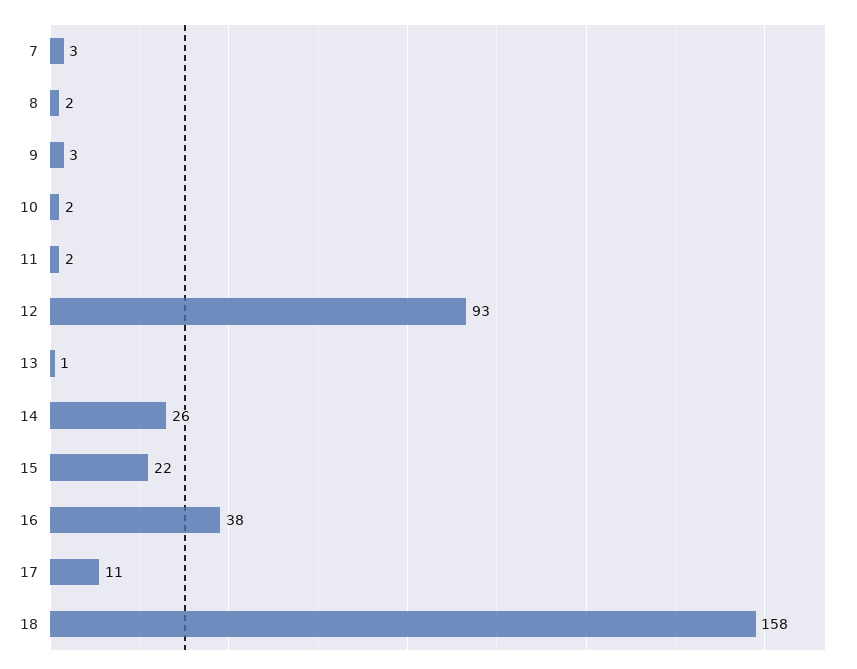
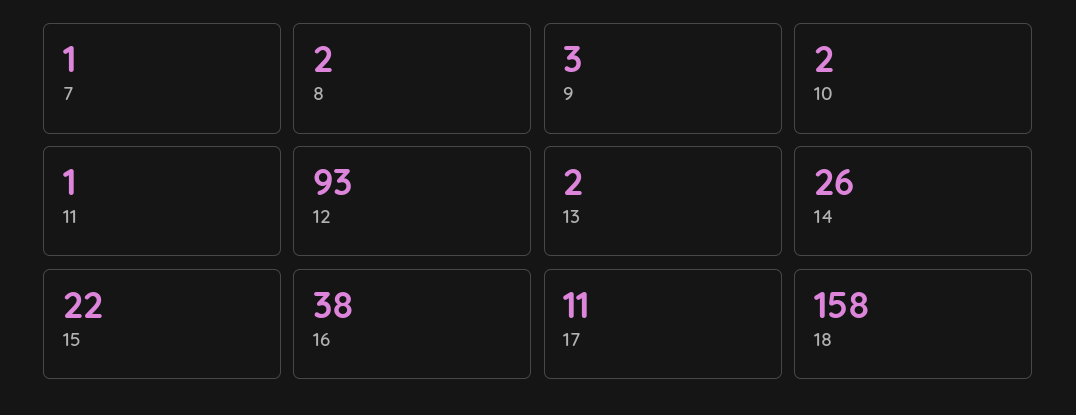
  {
-   "7": 3,
+   "7": 1,
    "8": 2,
    "9": 3,
    "10": 2,
-   "11": 2,
+   "11": 1,
    "12": 93,
-   "13": 1,
+   "13": 2,
    "14": 26,
    "15": 22,
    "16": 38,
    "17": 11,
    "18": 158
  }

